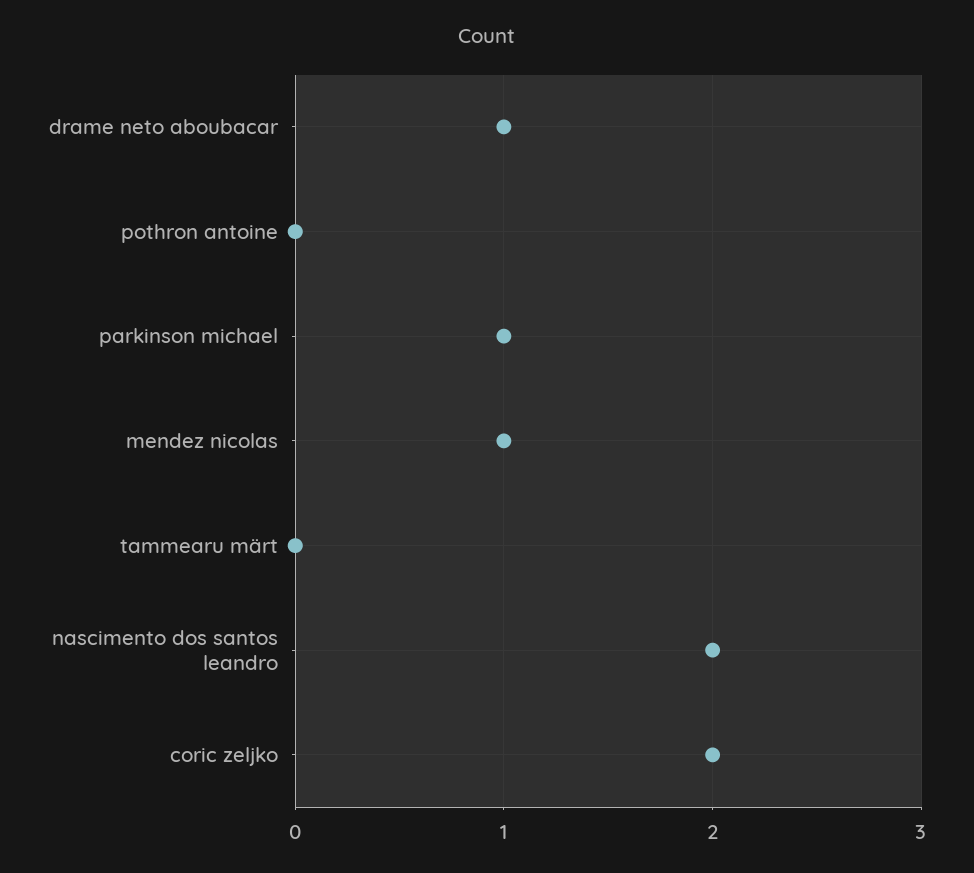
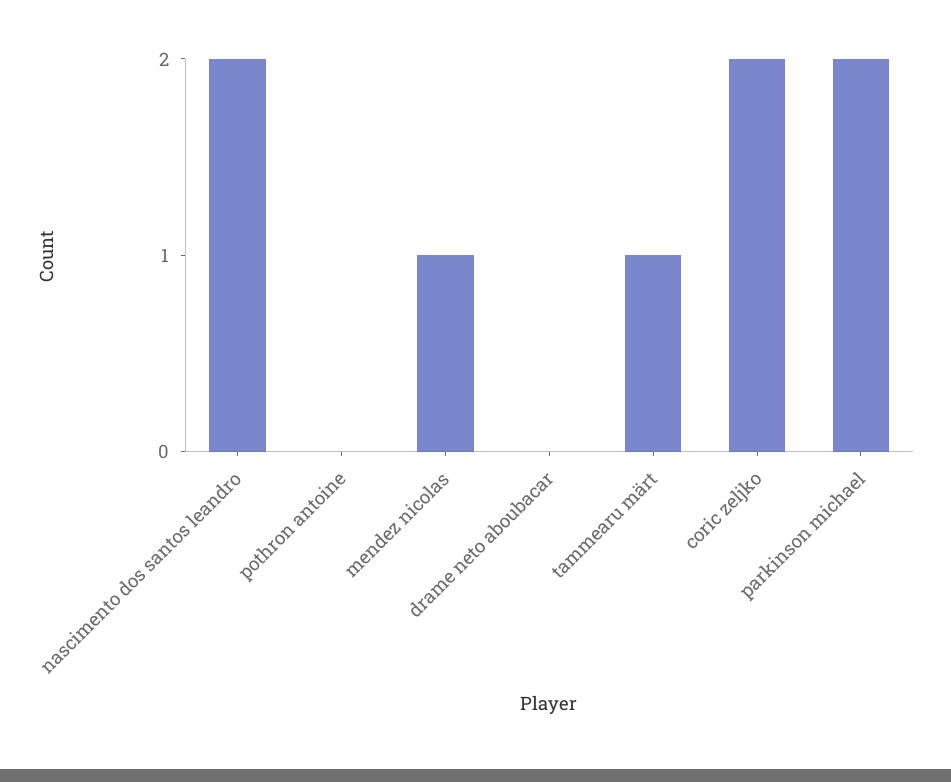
  {
-   "drame neto aboubacar": 1,
+   "drame neto aboubacar": 0,
    "pothron antoine": 0,
-   "parkinson michael": 1,
+   "parkinson michael": 2,
    "mendez nicolas": 1,
-   "tammearu märt": 0,
+   "tammearu märt": 1,
    "nascimento dos santos leandro": 2,
    "coric zeljko": 2
  }

